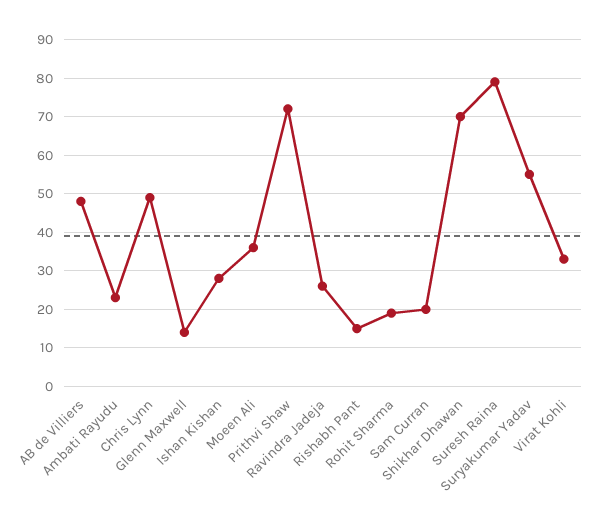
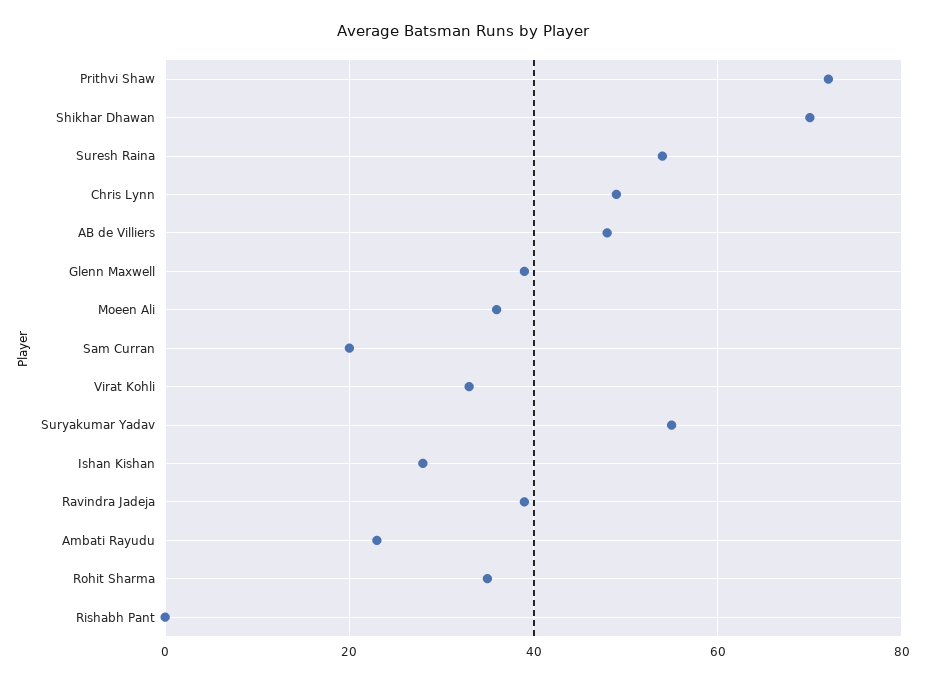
  {
    "AB de Villiers": 50,
    "Ambati Rayudu": 25,
    "Chris Lynn": 50,
-   "Glenn Maxwell": 15,
+   "Glenn Maxwell": 40,
    "Ishan Kishan": 30,
    "Moeen Ali": 35,
    "Prithvi Shaw": 70,
-   "Ravindra Jadeja": 25,
+   "Ravindra Jadeja": 40,
-   "Rishabh Pant": 15,
+   "Rishabh Pant": 0,
-   "Rohit Sharma": 20,
+   "Rohit Sharma": 35,
    "Sam Curran": 20,
    "Shikhar Dhawan": 70,
-   "Suresh Raina": 80,
+   "Suresh Raina": 55,
    "Suryakumar Yadav": 55,
    "Virat Kohli": 35
  }

